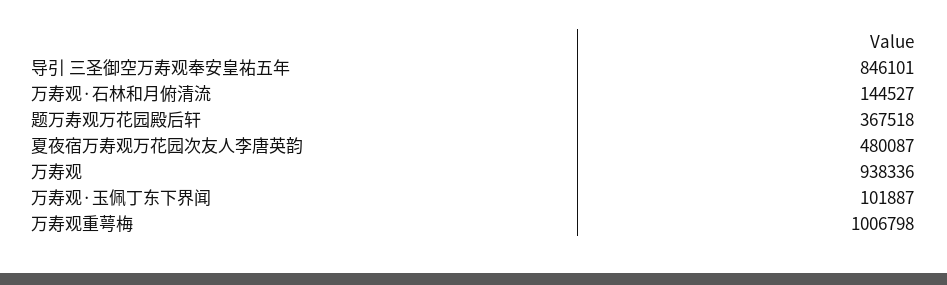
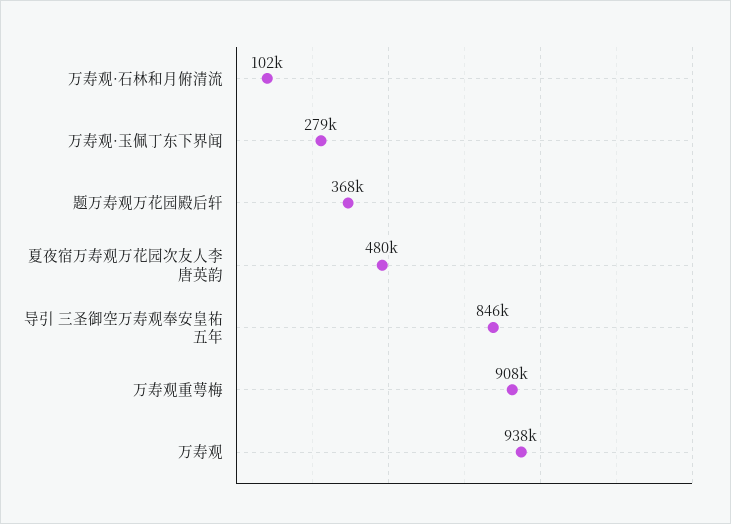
  {
    "导引 三圣御空万寿观奉安皇祐五年": 846101,
-   "万寿观·石林和月俯清流": 144527,
+   "万寿观·石林和月俯清流": 102000,
    "题万寿观万花园殿后轩": 367518,
    "夏夜宿万寿观万花园次友人李唐英韵": 480087,
    "万寿观": 938336,
-   "万寿观·玉佩丁东下界闻": 101887,
+   "万寿观·玉佩丁东下界闻": 279000,
-   "万寿观重萼梅": 1006798
+   "万寿观重萼梅": 908000
  }

